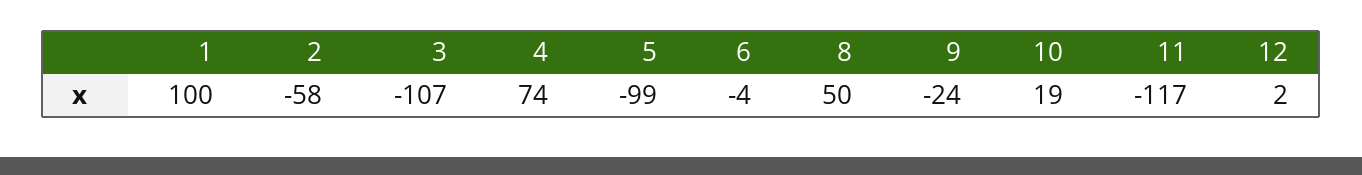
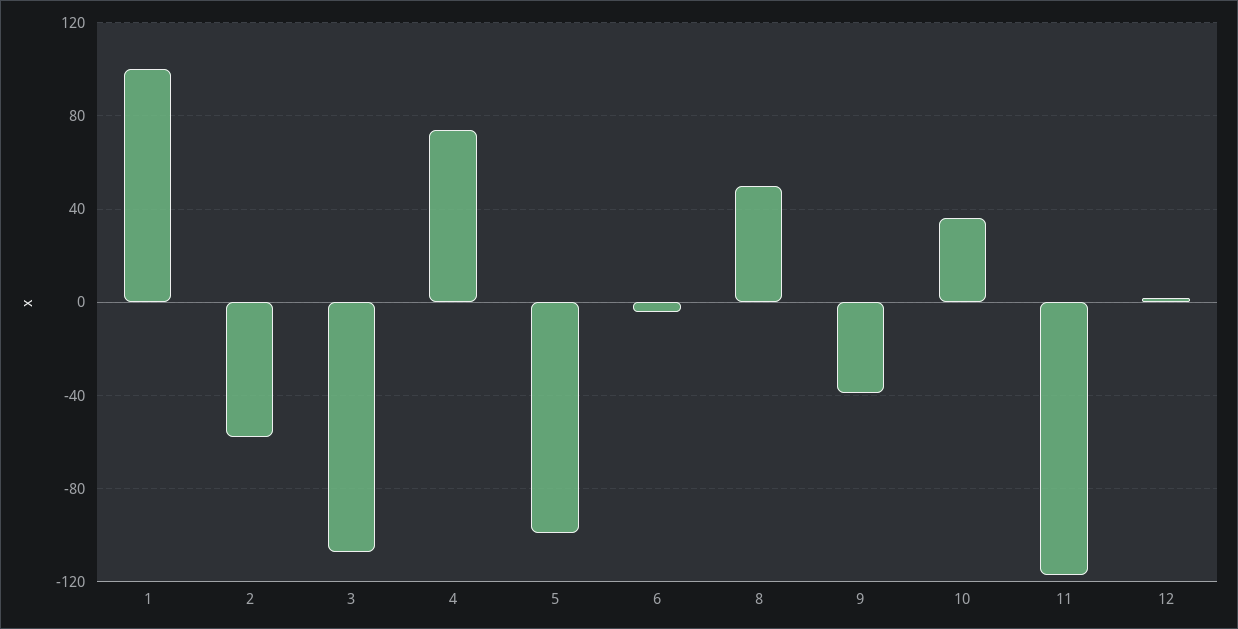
  {
    "1": 100,
    "2": -58,
    "3": -107,
    "4": 74,
    "5": -99,
    "6": -4,
    "8": 50,
-   "9": -24,
+   "9": -40,
-   "10": 19,
+   "10": 35,
    "11": -117,
    "12": 2
  }

